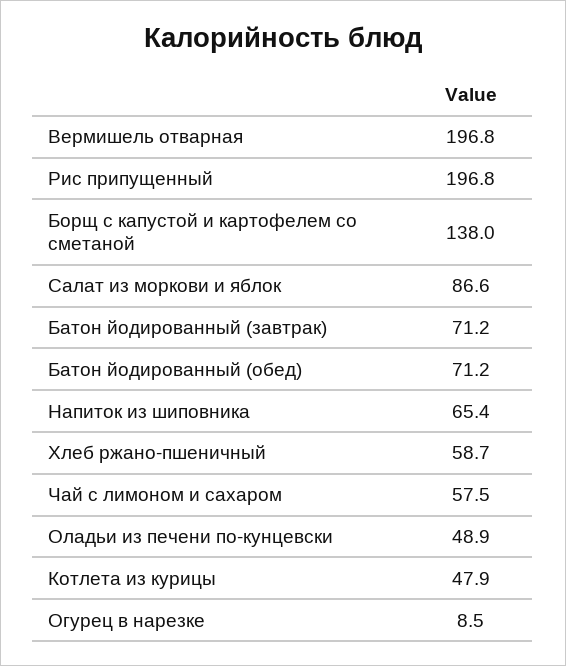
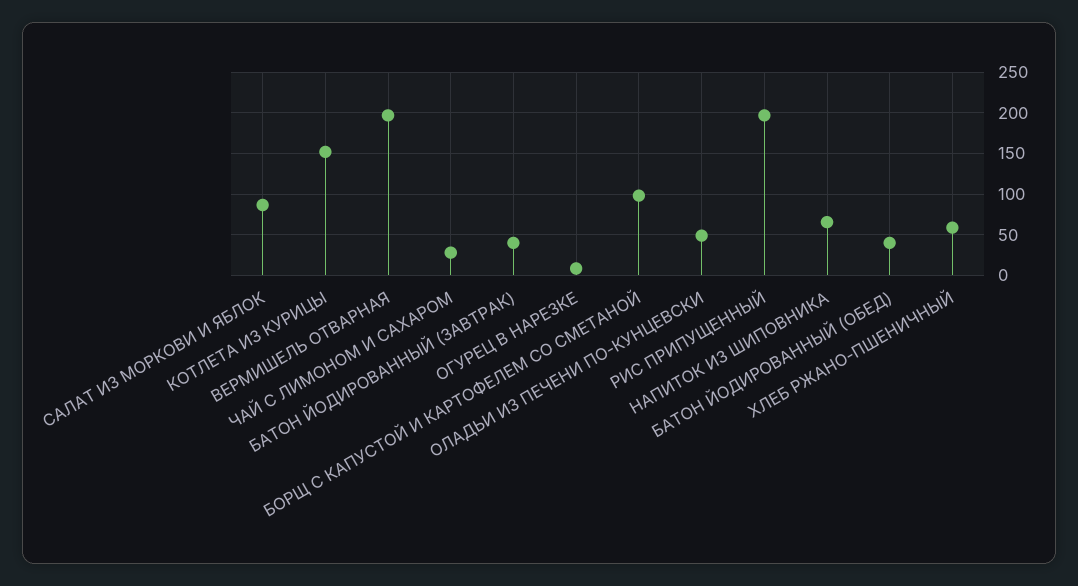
  {
    "Вермишель отварная": 196.8,
    "Рис припущенный": 196.8,
-   "Борщ с капустой и картофелем со сметаной": 138,
+   "Борщ с капустой и картофелем со сметаной": 100,
    "Салат из моркови и яблок": 86.6,
-   "Батон йодированный (завтрак)": 71.2,
+   "Батон йодированный (завтрак)": 40,
-   "Батон йодированный (обед)": 71.2,
+   "Батон йодированный (обед)": 40,
    "Напиток из шиповника": 65.4,
    "Хлеб ржано-пшеничный": 58.7,
-   "Чай с лимоном и сахаром": 57.5,
+   "Чай с лимоном и сахаром": 30,
    "Оладьи из печени по-кунцевски": 48.9,
-   "Котлета из курицы": 47.9,
+   "Котлета из курицы": 150,
    "Огурец в нарезке": 8.5
  }

